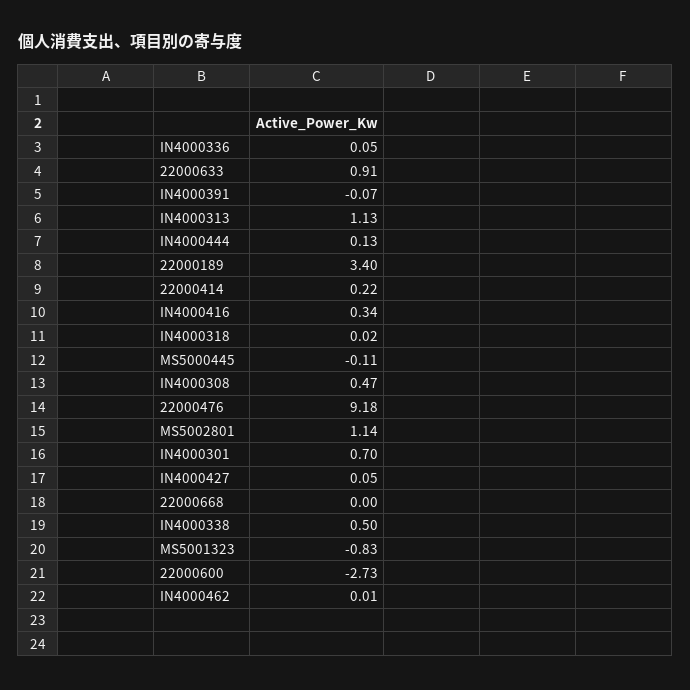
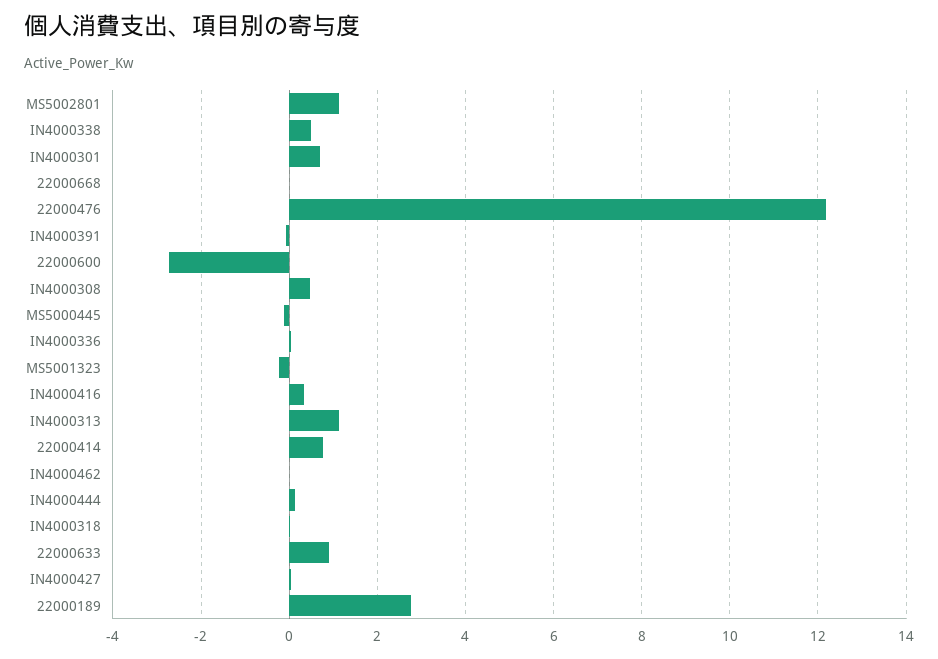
  {
    "IN4000336": 0.05,
    "22000633": 0.91,
    "IN4000391": -0.07,
    "IN4000313": 1.13,
    "IN4000444": 0.13,
-   "22000189": 3.4,
+   "22000189": 2.8,
-   "22000414": 0.22,
+   "22000414": 0.8,
    "IN4000416": 0.34,
    "IN4000318": 0.02,
    "MS5000445": -0.11,
    "IN4000308": 0.47,
-   "22000476": 9.18,
+   "22000476": 12.2,
    "MS5002801": 1.14,
    "IN4000301": 0.7,
    "IN4000427": 0.05,
    "22000668": 0,
    "IN4000338": 0.5,
-   "MS5001323": -0.83,
+   "MS5001323": -0.2,
    "22000600": -2.73,
    "IN4000462": 0.01
  }

